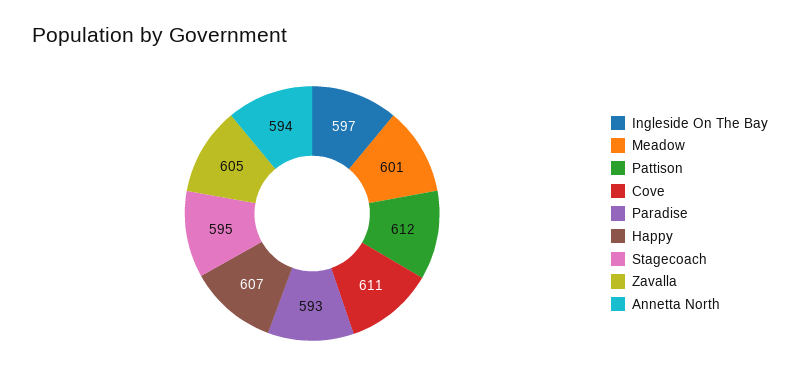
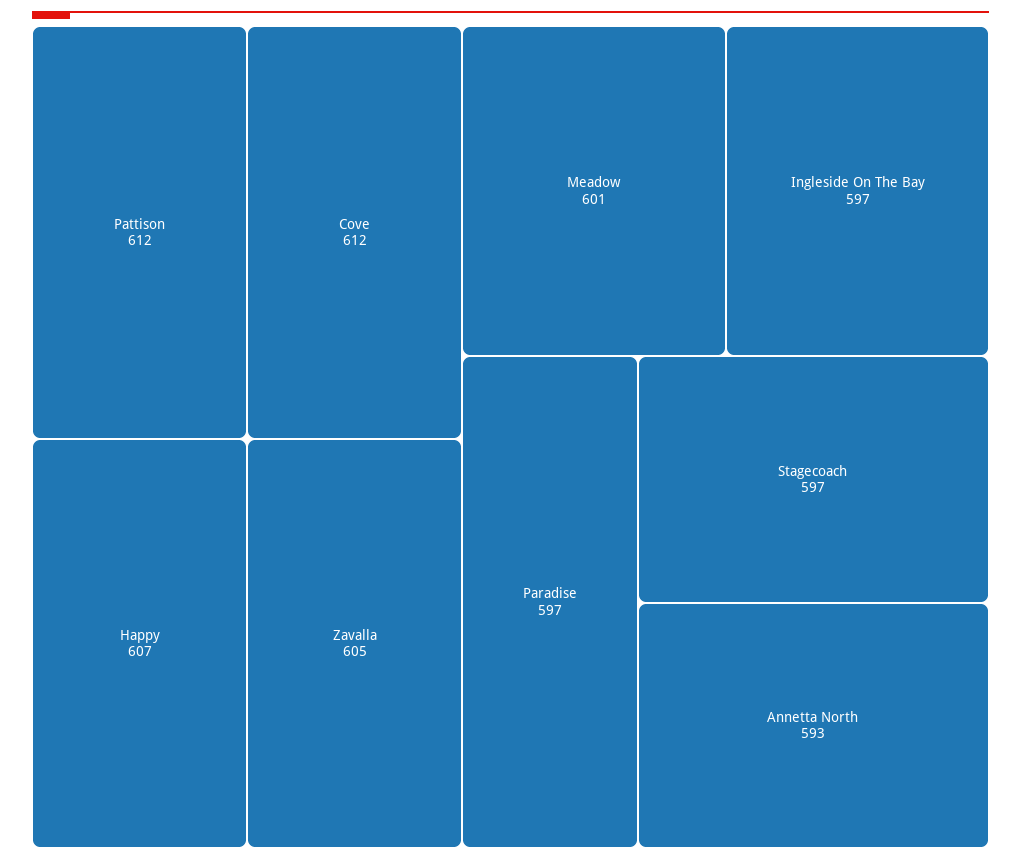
  {
    "Ingleside On The Bay": 597,
    "Meadow": 601,
    "Pattison": 612,
-   "Cove": 611,
+   "Cove": 612,
-   "Paradise": 593,
+   "Paradise": 597,
    "Happy": 607,
-   "Stagecoach": 595,
+   "Stagecoach": 597,
    "Zavalla": 605,
-   "Annetta North": 594
+   "Annetta North": 593
  }

